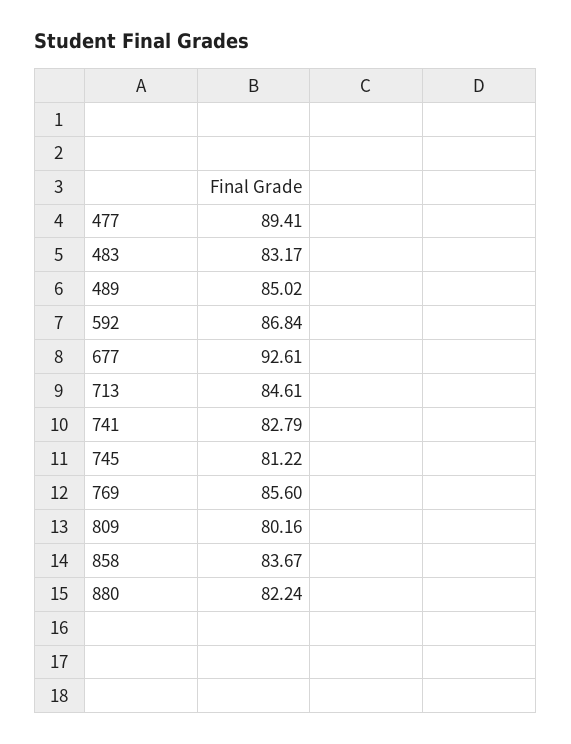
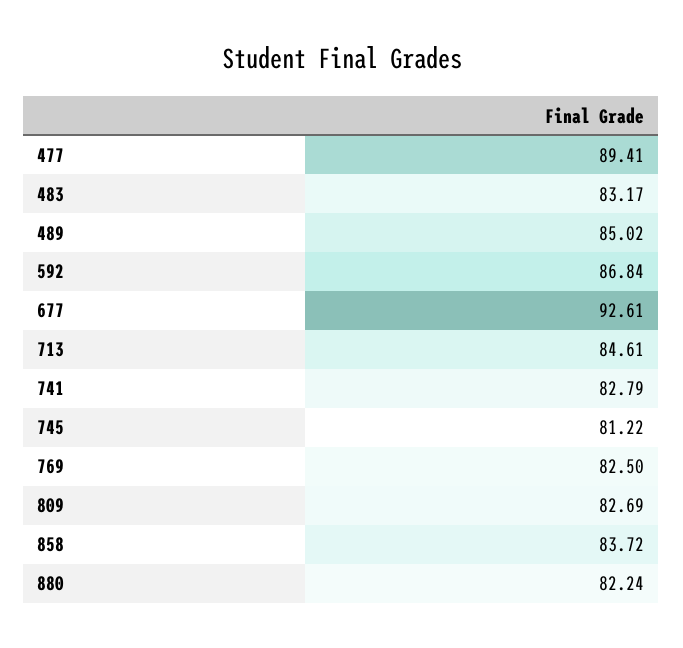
  {
    "477": 89.41,
    "483": 83.17,
    "489": 85.02,
    "592": 86.84,
    "677": 92.61,
    "713": 84.61,
    "741": 82.79,
    "745": 81.22,
-   "769": 85.6,
+   "769": 82.5,
-   "809": 80.16,
+   "809": 82.69,
-   "858": 83.67,
+   "858": 83.72,
    "880": 82.24
  }

